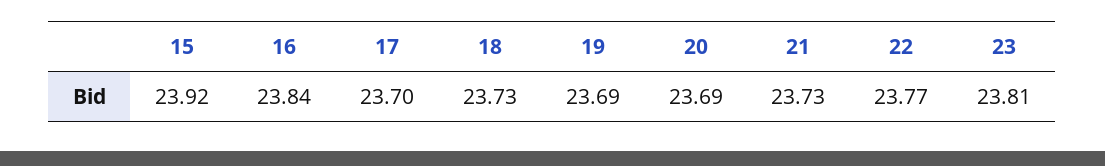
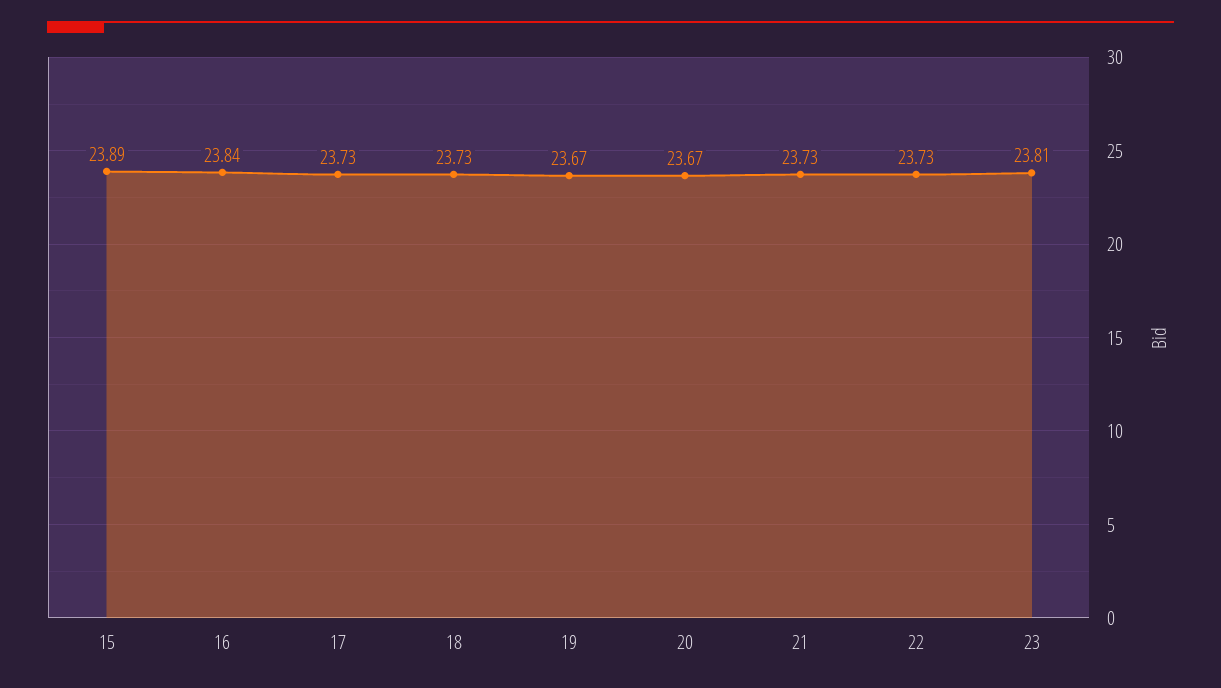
  {
-   "15": 23.92,
+   "15": 23.89,
    "16": 23.84,
-   "17": 23.7,
+   "17": 23.73,
    "18": 23.73,
-   "19": 23.69,
+   "19": 23.67,
-   "20": 23.69,
+   "20": 23.67,
    "21": 23.73,
-   "22": 23.77,
+   "22": 23.73,
    "23": 23.81
  }

